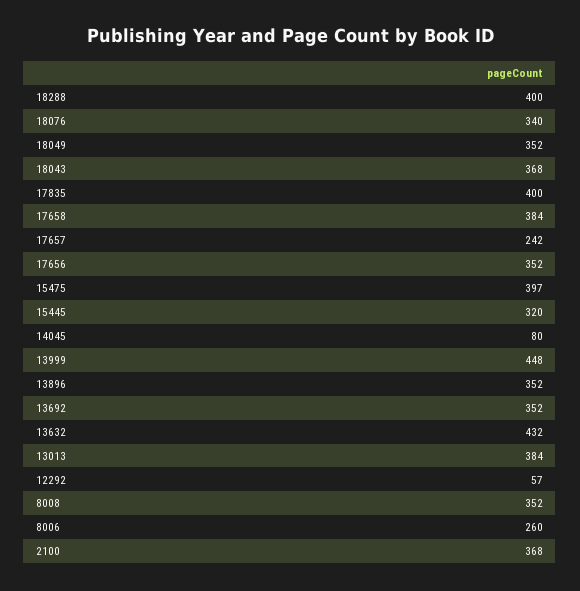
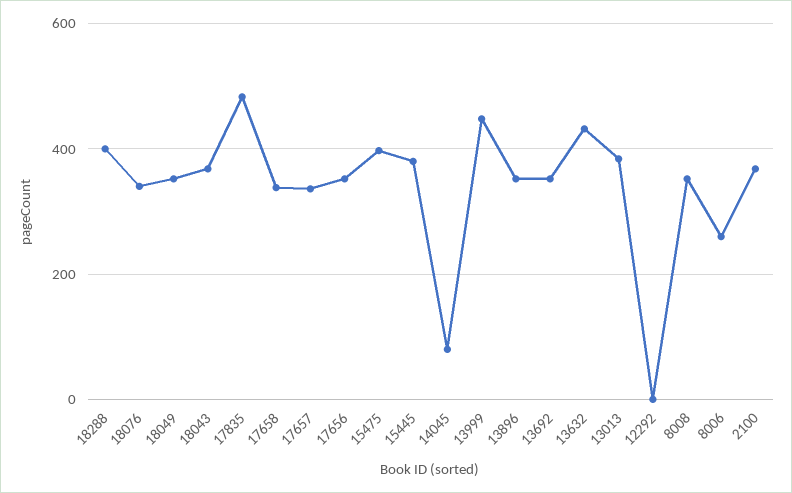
  {
    "18288": 400,
    "18076": 340,
    "18049": 352,
    "18043": 368,
-   "17835": 400,
+   "17835": 480,
-   "17658": 384,
+   "17658": 340,
-   "17657": 242,
+   "17657": 340,
    "17656": 352,
    "15475": 397,
-   "15445": 320,
+   "15445": 380,
    "14045": 80,
    "13999": 448,
    "13896": 352,
    "13692": 352,
    "13632": 432,
    "13013": 384,
-   "12292": 57,
+   "12292": 0,
    "8008": 352,
    "8006": 260,
    "2100": 368
  }

